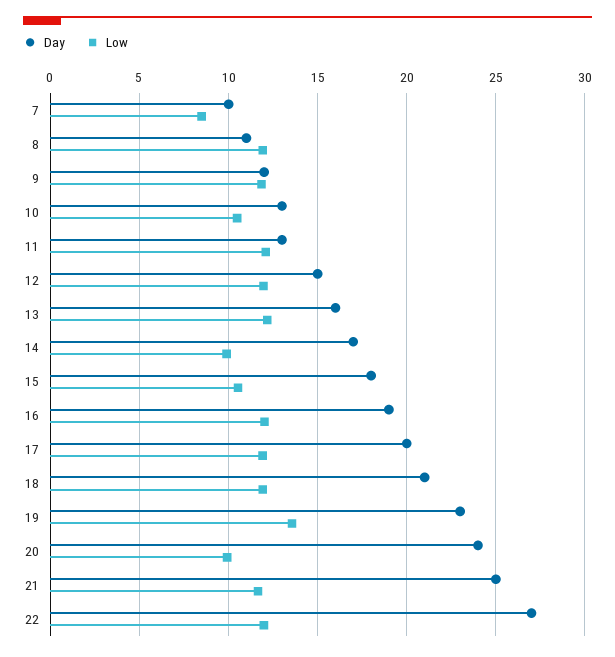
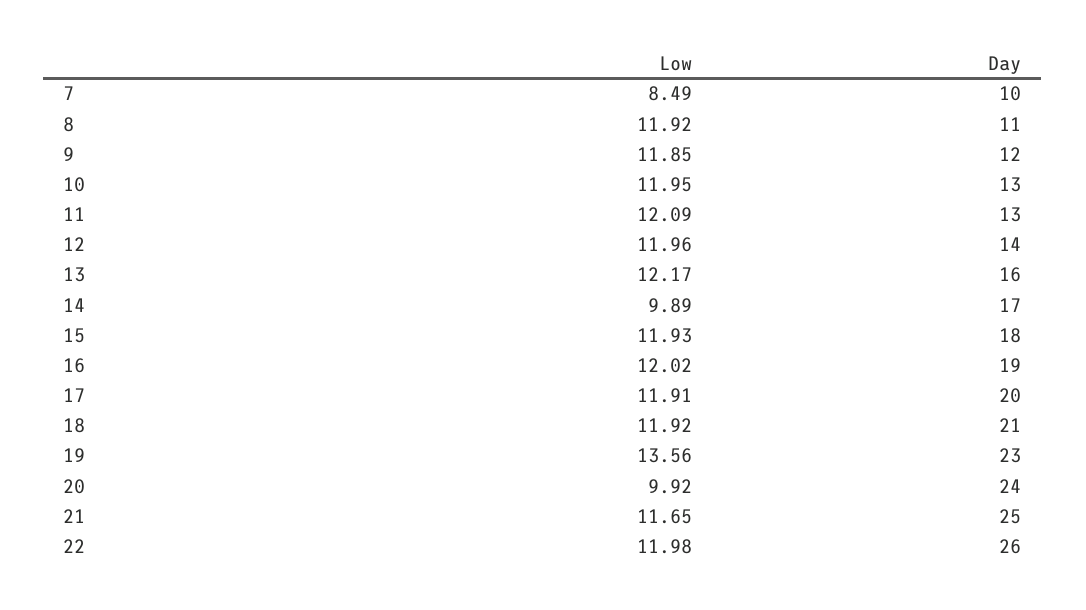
  {
    "Day": {
      "7": 10,
      "8": 11,
      "9": 12,
      "10": 13,
      "11": 13,
-     "12": 15,
+     "12": 14,
      "13": 16,
      "14": 17,
      "15": 18,
      "16": 19,
      "17": 20,
      "18": 21,
      "19": 23,
      "20": 24,
      "21": 25,
-     "22": 27
+     "22": 26
    },
    "Low": {
      "7": 8.49,
      "8": 11.92,
      "9": 11.85,
-     "10": 10.5,
+     "10": 11.95,
      "11": 12.09,
      "12": 11.96,
      "13": 12.17,
      "14": 9.89,
-     "15": 10.5,
+     "15": 11.93,
      "16": 12.02,
      "17": 11.91,
      "18": 11.92,
      "19": 13.56,
      "20": 9.92,
      "21": 11.65,
      "22": 11.98
    }
  }

